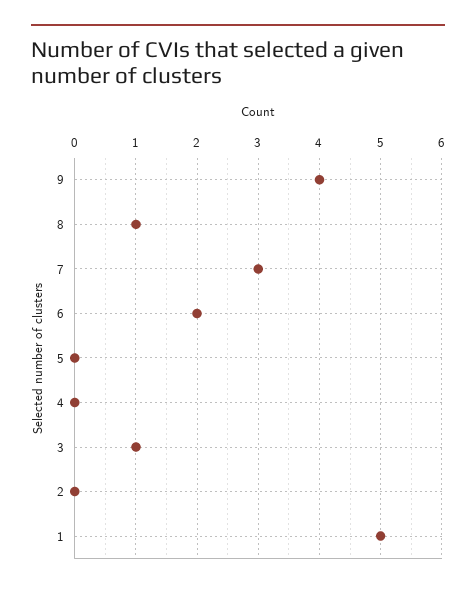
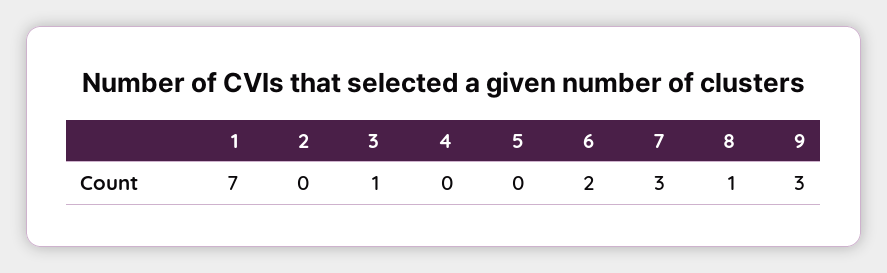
  {
-   "9": 4,
+   "9": 3,
    "8": 1,
    "7": 3,
    "6": 2,
    "5": 0,
    "4": 0,
    "3": 1,
    "2": 0,
-   "1": 5
+   "1": 7
  }

